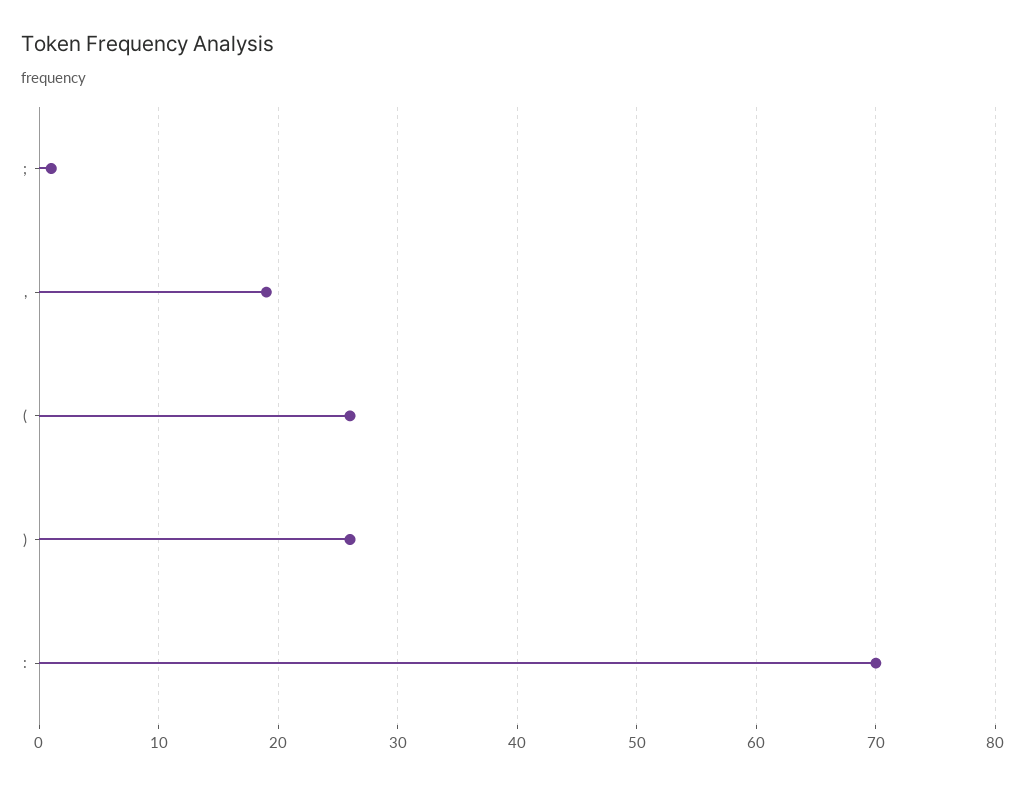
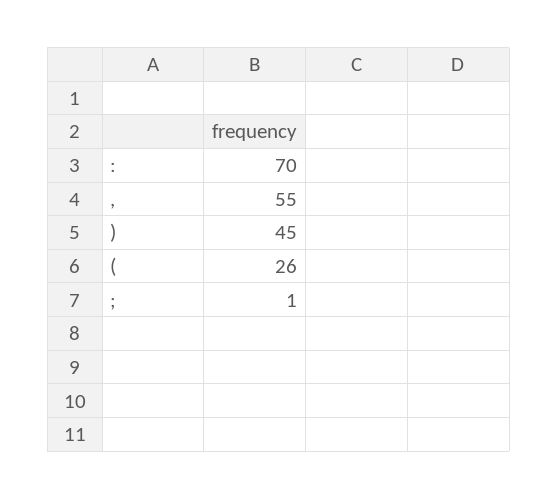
  {
    ";": 1,
-   ",": 19,
+   ",": 55,
    "(": 26,
-   ")": 26,
+   ")": 45,
    ":": 70
  }

